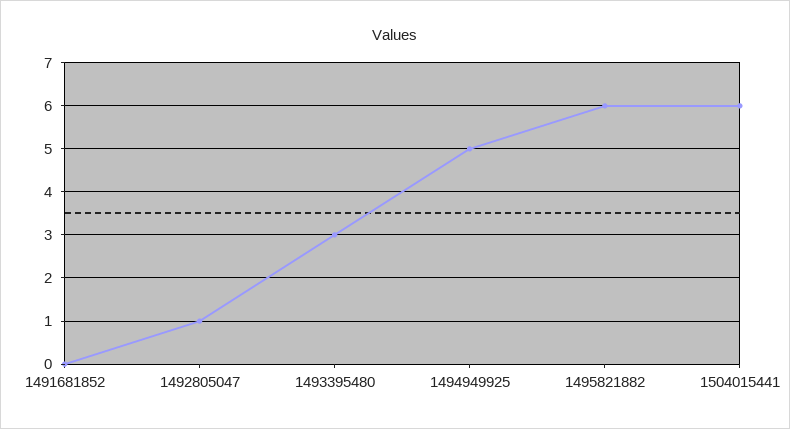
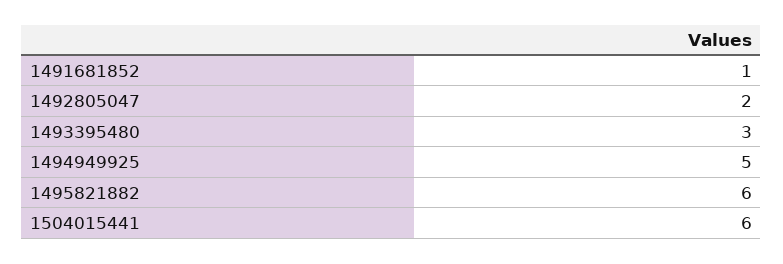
  {
-   "1491681852": 0,
+   "1491681852": 1,
-   "1492805047": 1,
+   "1492805047": 2,
    "1493395480": 3,
    "1494949925": 5,
    "1495821882": 6,
    "1504015441": 6
  }

